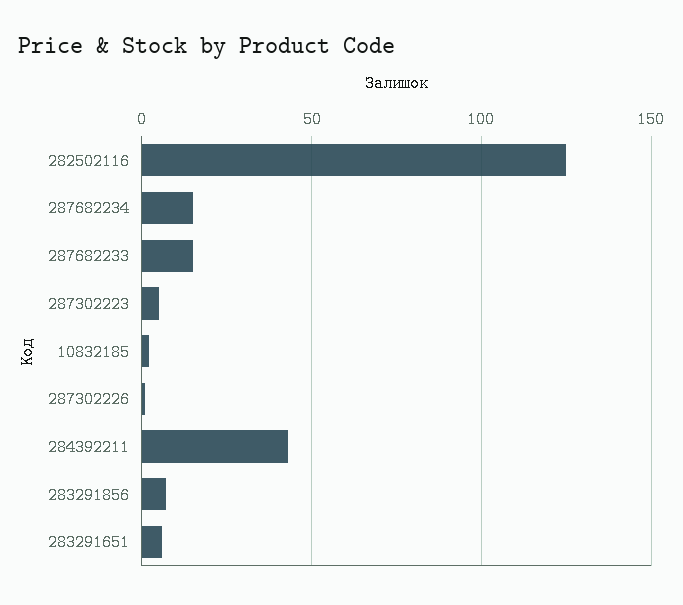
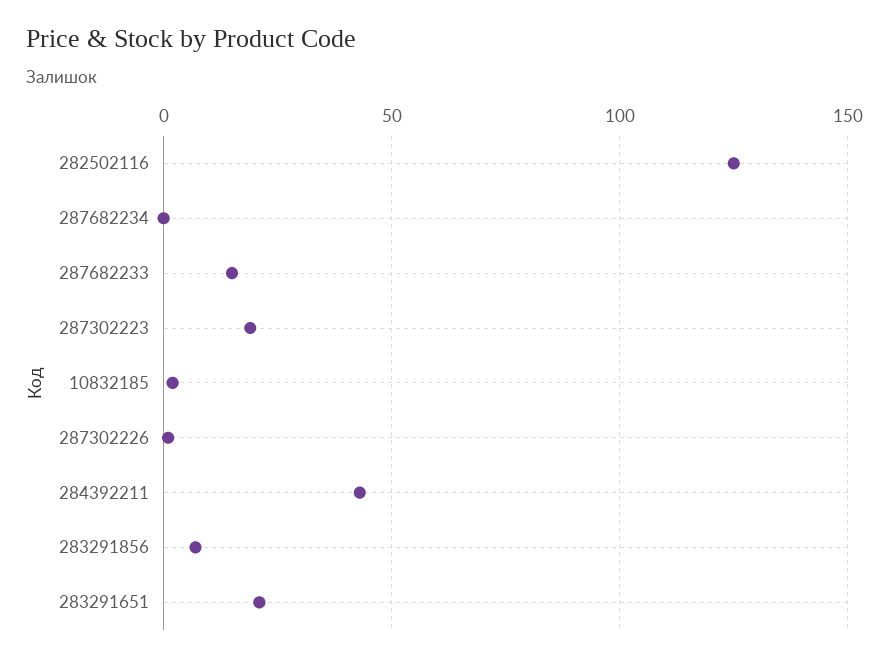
  {
    "282502116": 125,
-   "287682234": 15,
+   "287682234": 0,
    "287682233": 15,
-   "287302223": 5,
+   "287302223": 20,
    "10832185": 0,
    "287302226": 0,
    "284392211": 45,
    "283291856": 5,
-   "283291651": 5
+   "283291651": 20
  }

